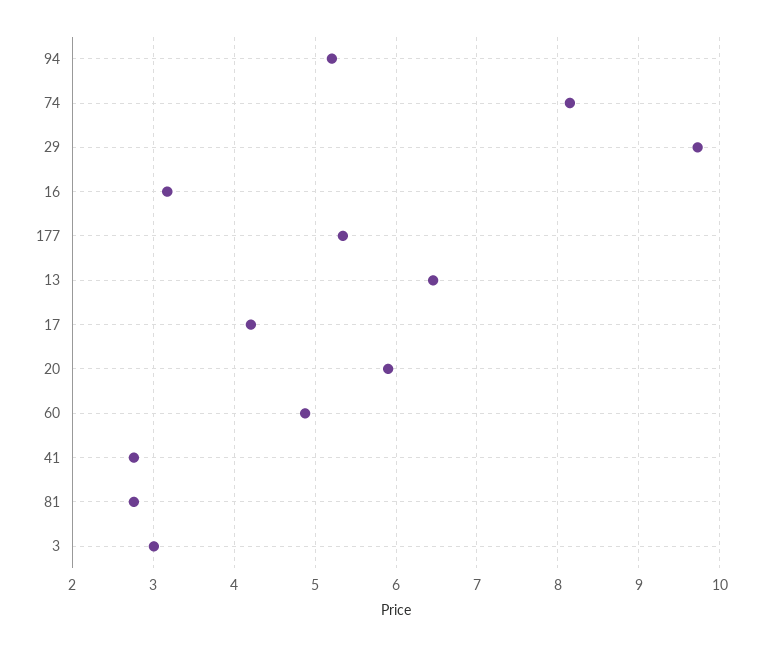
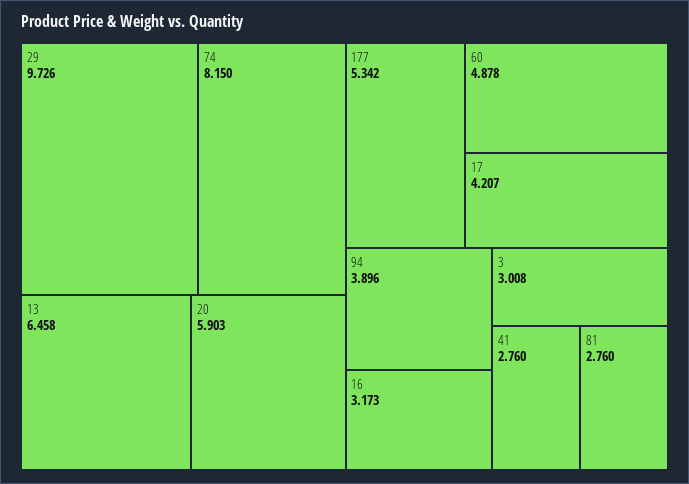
  {
-   "94": 5.2,
+   "94": 3.896,
    "74": 8.15,
    "29": 9.726,
    "16": 3.173,
    "177": 5.342,
    "13": 6.458,
    "17": 4.207,
    "20": 5.903,
    "60": 4.878,
    "41": 2.76,
    "81": 2.76,
    "3": 3.008
  }

